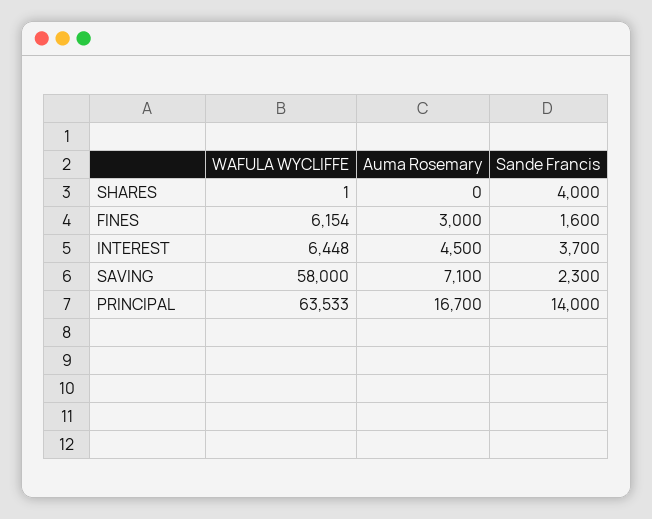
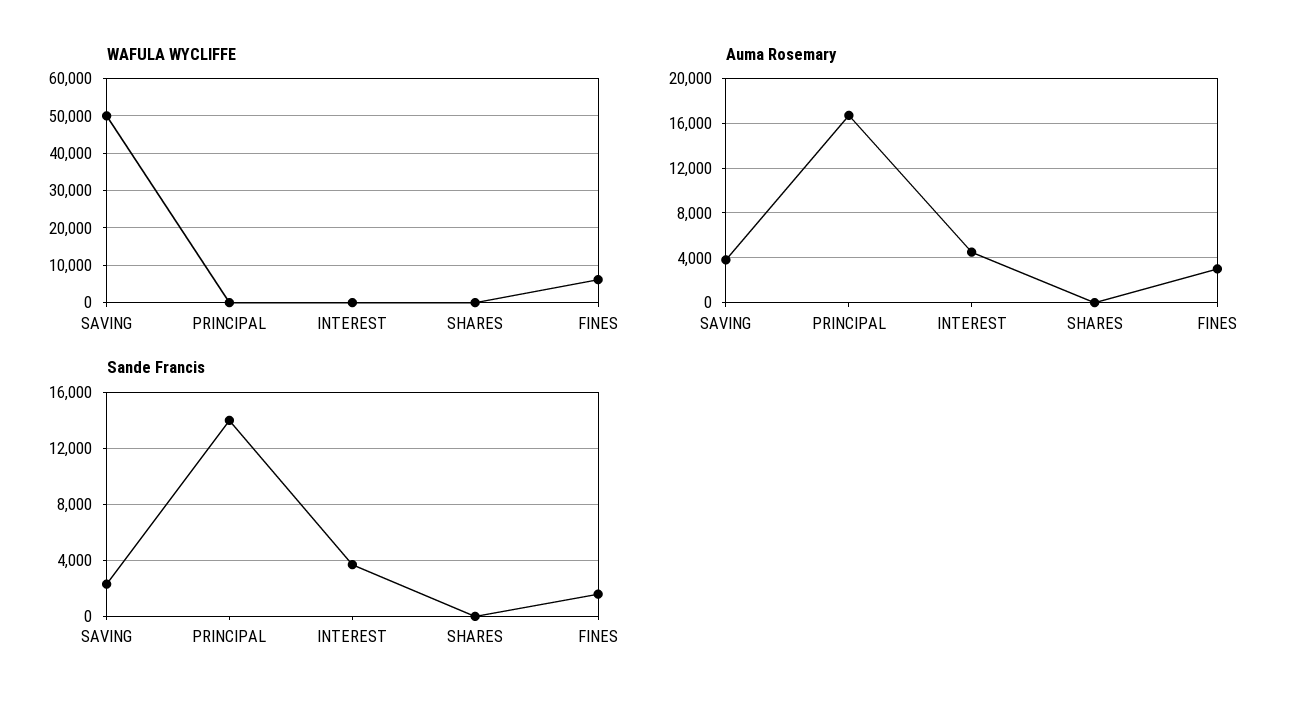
  {
    "WAFULA WYCLIFFE": {
      "SHARES": 1,
      "FINES": 6154,
-     "INTEREST": 6448,
+     "INTEREST": 0,
-     "SAVING": 58000,
+     "SAVING": 50000,
-     "PRINCIPAL": 63533
+     "PRINCIPAL": 0
    },
    "Auma Rosemary": {
      "SHARES": 0,
      "FINES": 3000,
      "INTEREST": 4500,
-     "SAVING": 7100,
+     "SAVING": 4000,
      "PRINCIPAL": 16700
    },
    "Sande Francis": {
-     "SHARES": 4000,
+     "SHARES": 0,
      "FINES": 1600,
      "INTEREST": 3700,
      "SAVING": 2300,
      "PRINCIPAL": 14000
    }
  }

